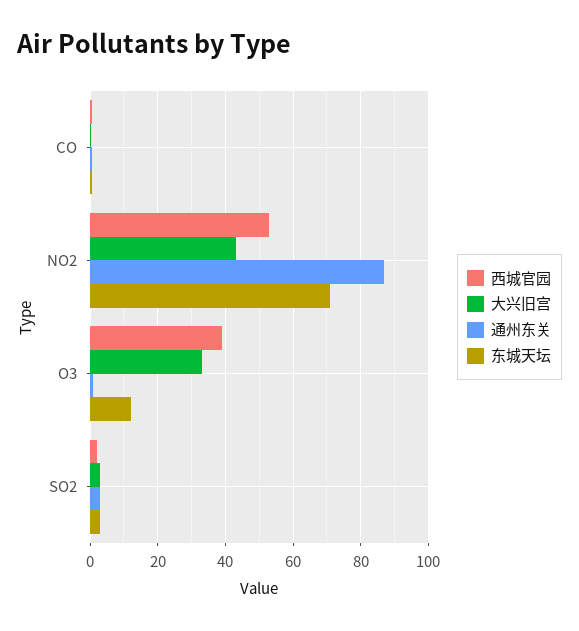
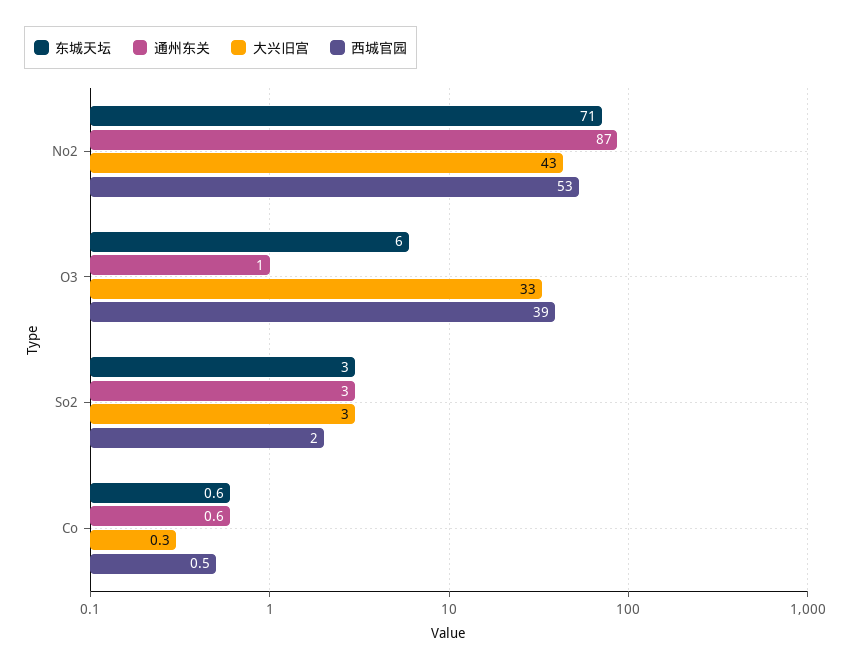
  {
    "西城官园": {
      "CO": 0.5,
      "NO2": 53,
      "O3": 39,
      "SO2": 2
    },
    "大兴旧宫": {
      "CO": 0.3,
      "NO2": 43,
      "O3": 33,
      "SO2": 3
    },
    "通州东关": {
      "CO": 0.6,
      "NO2": 87,
      "O3": 1,
      "SO2": 3
    },
    "东城天坛": {
      "CO": 0.6,
      "NO2": 71,
-     "O3": 12,
+     "O3": 6,
      "SO2": 3
    }
  }

